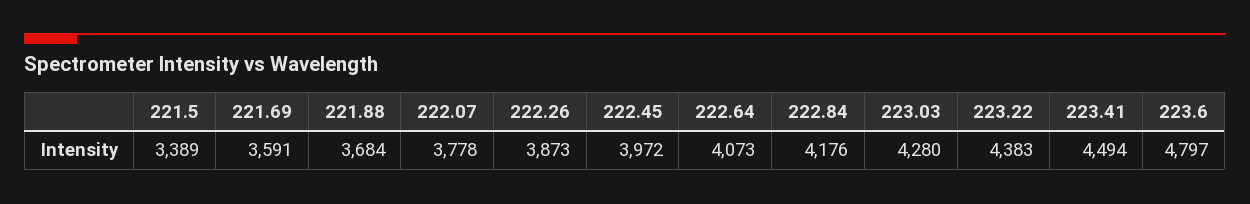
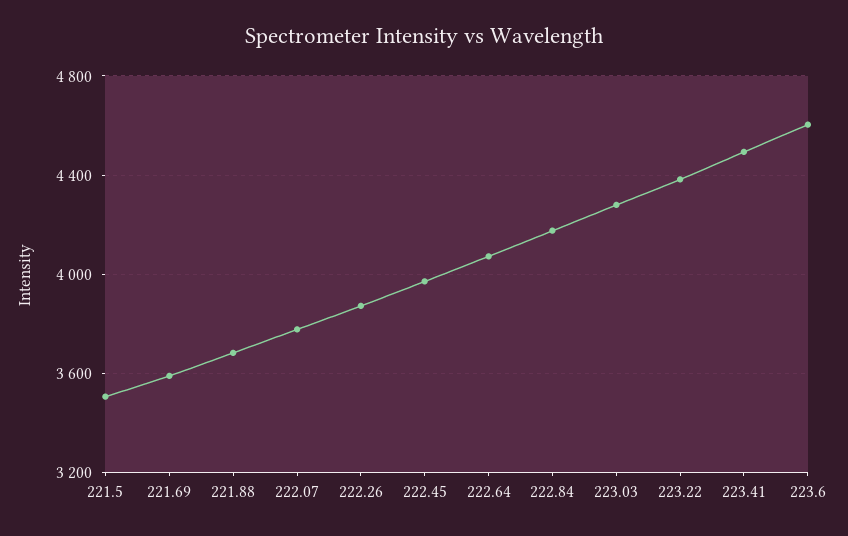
  {
-   "221.5": 3389,
+   "221.5": 3500,
    "221.69": 3591,
    "221.88": 3684,
    "222.07": 3778,
    "222.26": 3873,
    "222.45": 3972,
    "222.64": 4073,
    "222.84": 4176,
    "223.03": 4280,
    "223.22": 4383,
    "223.41": 4494,
-   "223.6": 4797
+   "223.6": 4600
  }

